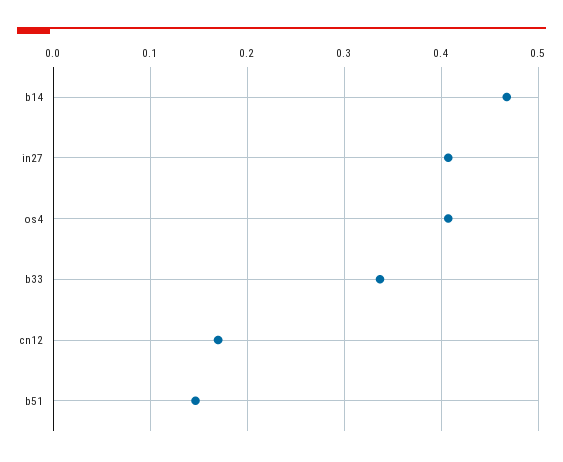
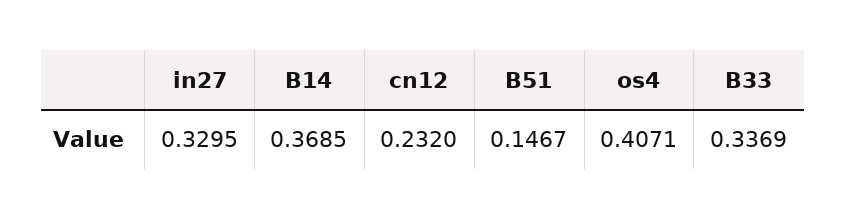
  {
-   "b14": 0.47,
+   "b14": 0.3685,
-   "in27": 0.41,
+   "in27": 0.3295,
    "os4": 0.4071,
    "b33": 0.3369,
-   "cn12": 0.17,
+   "cn12": 0.232,
    "b51": 0.1467
  }

